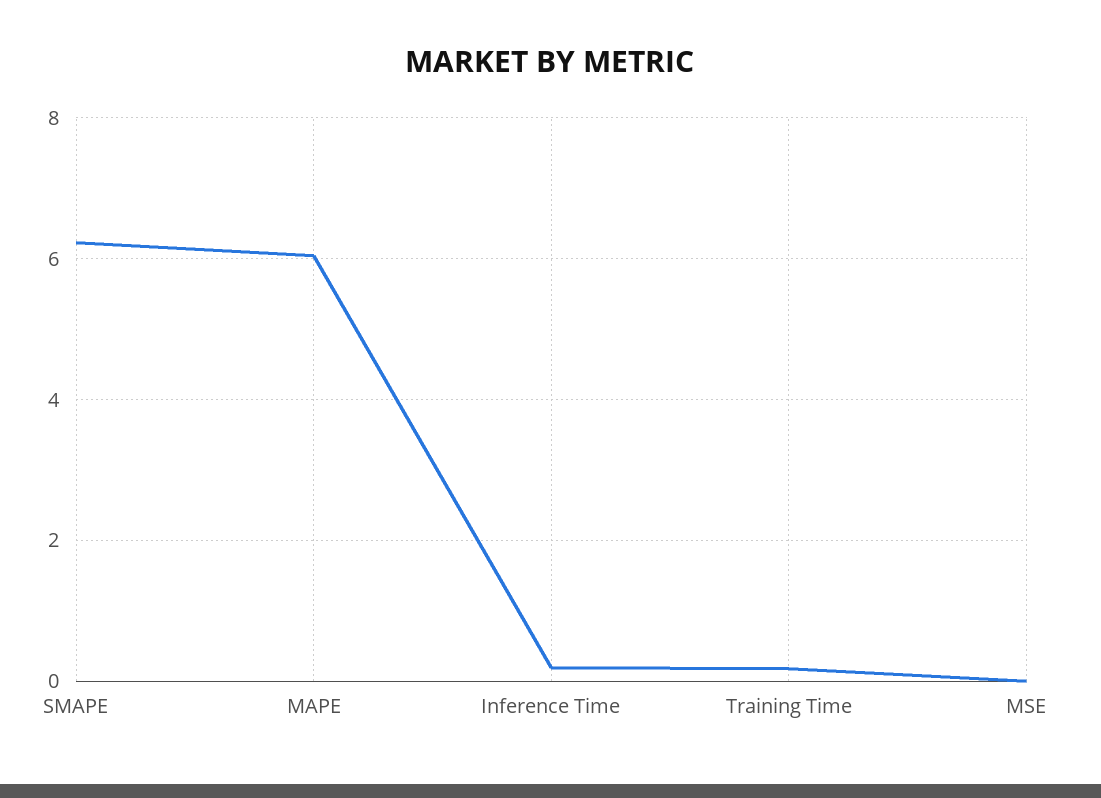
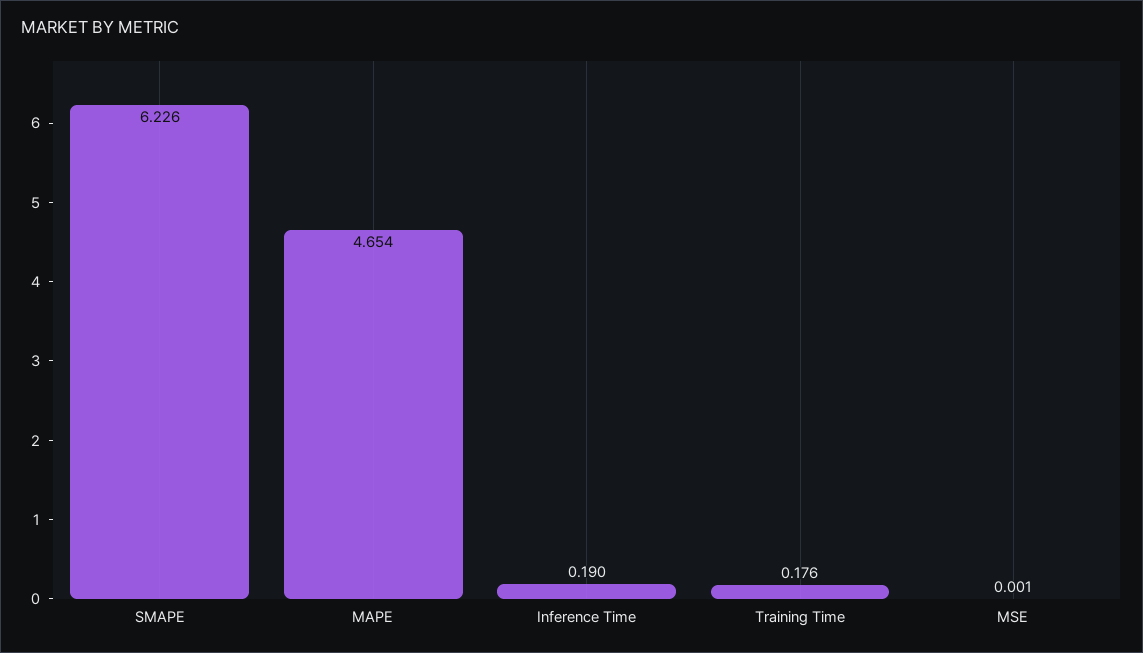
  {
    "SMAPE": 6.226,
-   "MAPE": 6,
+   "MAPE": 4.654,
    "Inference Time": 0.19,
    "Training Time": 0.176,
    "MSE": 0.001
  }

